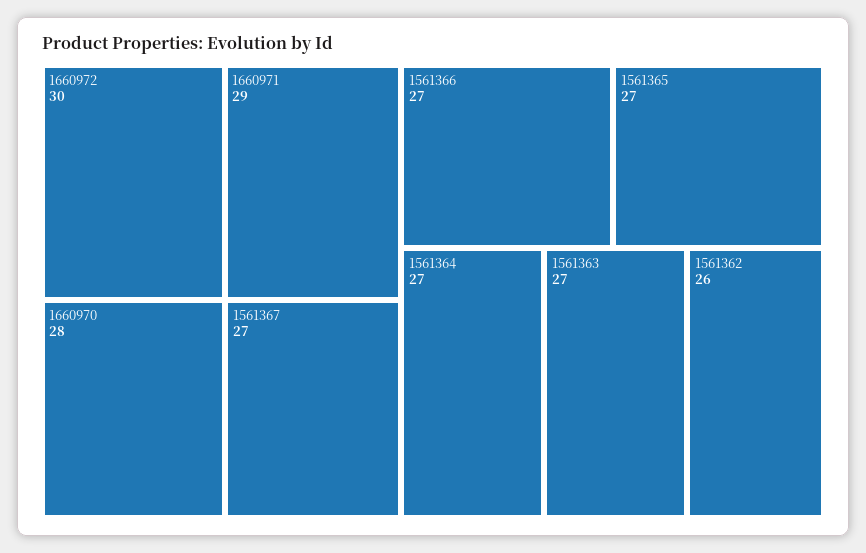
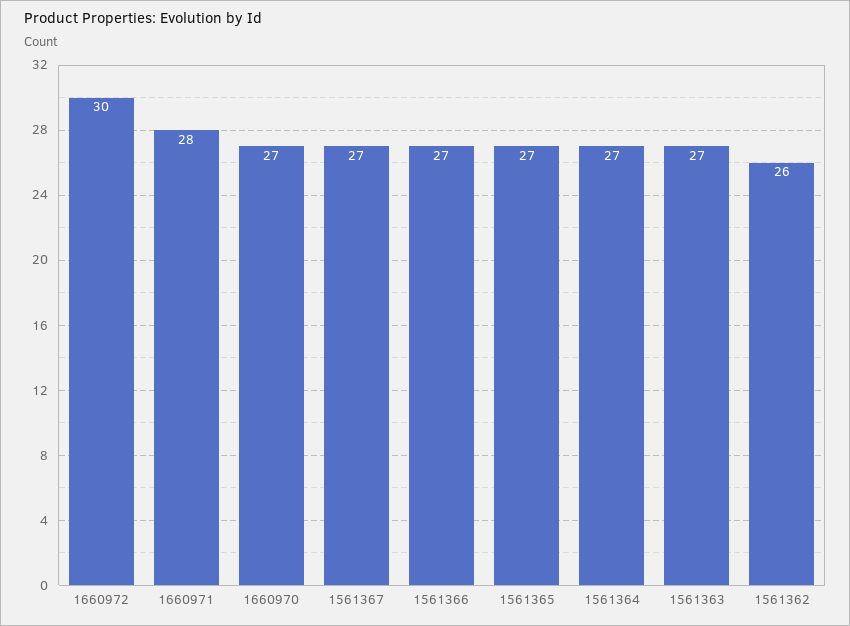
  {
    "1660972": 30,
-   "1660971": 29,
+   "1660971": 28,
-   "1660970": 28,
+   "1660970": 27,
    "1561367": 27,
    "1561366": 27,
    "1561365": 27,
    "1561364": 27,
    "1561363": 27,
    "1561362": 26
  }

